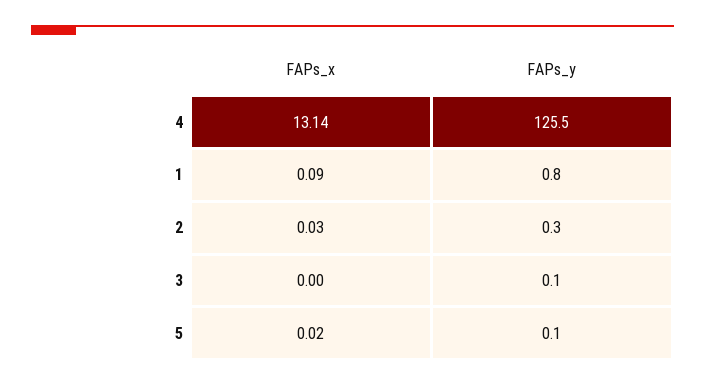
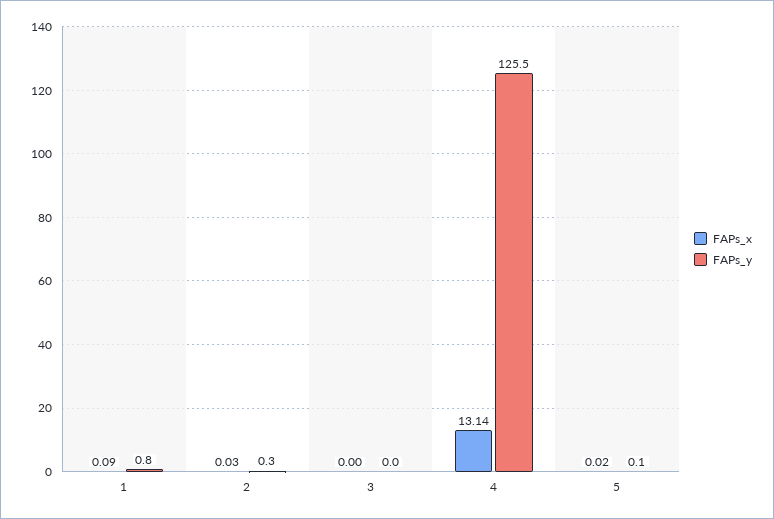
  {
    "FAPs_x": {
      "4": 13.14,
      "1": 0.09,
      "2": 0.03,
      "3": 0,
      "5": 0.02
    },
    "FAPs_y": {
      "4": 125.5,
      "1": 0.8,
      "2": 0.3,
-     "3": 0.1,
+     "3": 0,
      "5": 0.1
    }
  }

